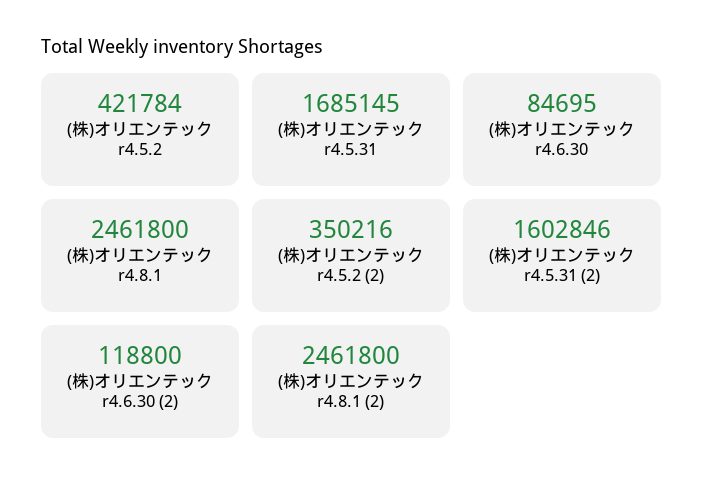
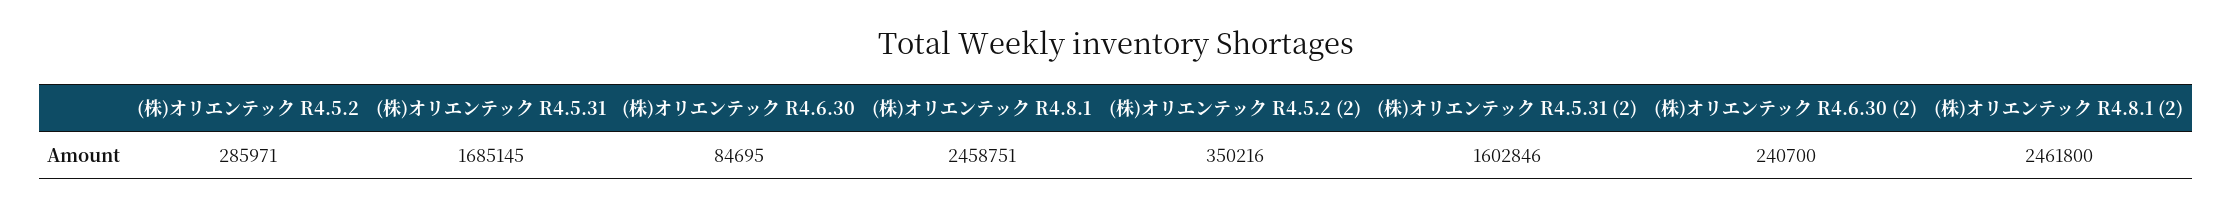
  {
-   "(株)オリエンテック r4.5.2": 421784,
+   "(株)オリエンテック r4.5.2": 285971,
    "(株)オリエンテック r4.5.31": 1685145,
    "(株)オリエンテック r4.6.30": 84695,
-   "(株)オリエンテック r4.8.1": 2461800,
+   "(株)オリエンテック r4.8.1": 2458751,
    "(株)オリエンテック r4.5.2 (2)": 350216,
    "(株)オリエンテック r4.5.31 (2)": 1602846,
-   "(株)オリエンテック r4.6.30 (2)": 118800,
+   "(株)オリエンテック r4.6.30 (2)": 240700,
    "(株)オリエンテック r4.8.1 (2)": 2461800
  }

